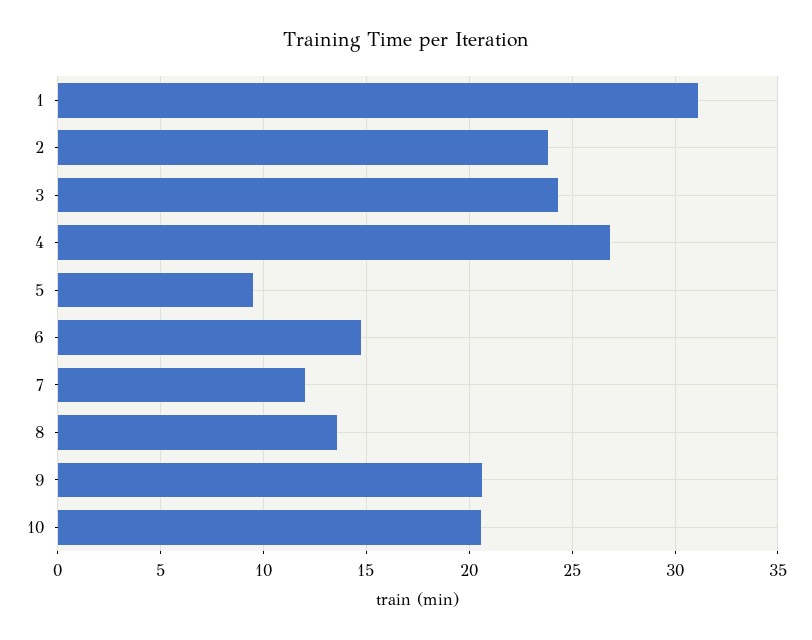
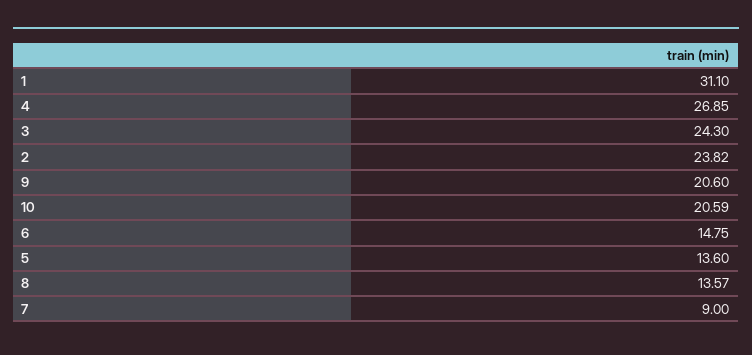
  {
    "1": 31.1,
    "2": 23.82,
    "3": 24.3,
    "4": 26.85,
-   "5": 9.5,
+   "5": 13.6,
    "6": 14.75,
-   "7": 12,
+   "7": 9,
    "8": 13.57,
    "9": 20.6,
    "10": 20.59
  }

